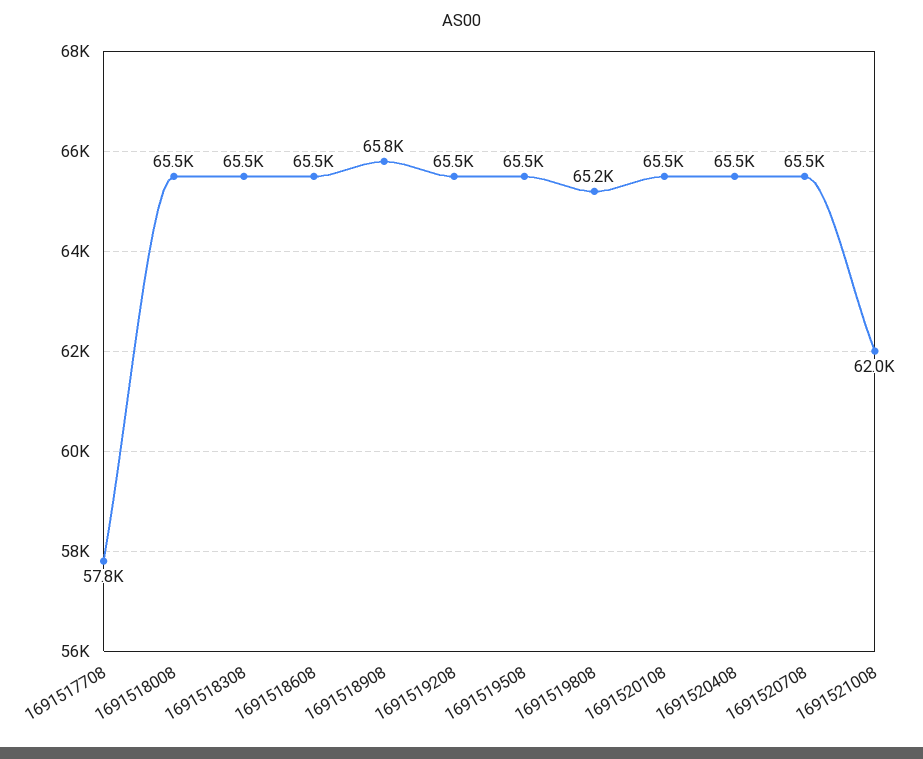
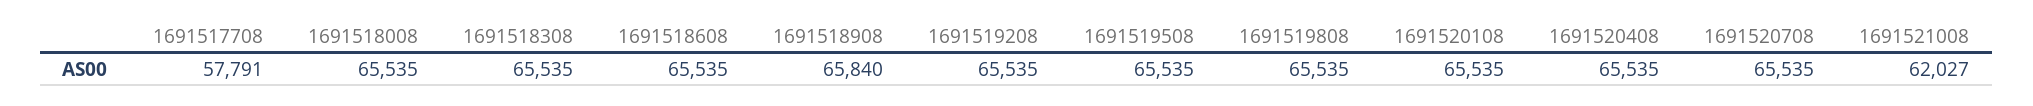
  {
    "1691517708": 57791,
    "1691518008": 65535,
    "1691518308": 65535,
    "1691518608": 65535,
    "1691518908": 65840,
    "1691519208": 65535,
    "1691519508": 65535,
-   "1691519808": 65200,
+   "1691519808": 65535,
    "1691520108": 65535,
    "1691520408": 65535,
    "1691520708": 65535,
    "1691521008": 62027
  }

